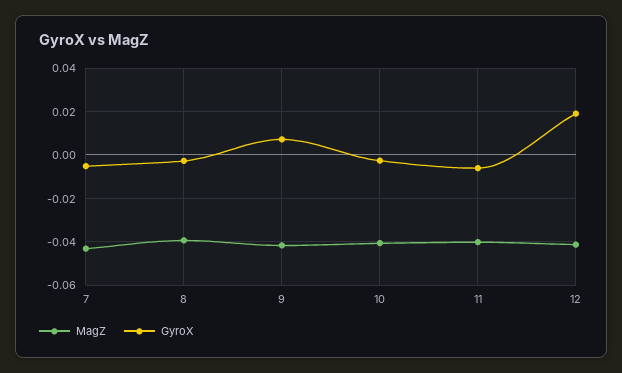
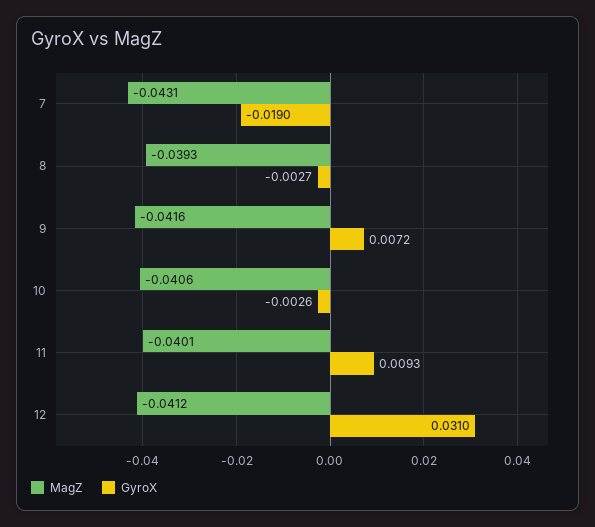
  {
    "MagZ": {
      "7": -0.0431,
      "8": -0.0393,
      "9": -0.0416,
      "10": -0.0406,
      "11": -0.0401,
      "12": -0.0412
    },
    "GyroX": {
-     "7": -0.005,
+     "7": -0.019,
      "8": -0.0027,
      "9": 0.0072,
      "10": -0.0026,
-     "11": -0.005,
+     "11": 0.0093,
-     "12": 0.02
+     "12": 0.031
    }
  }

